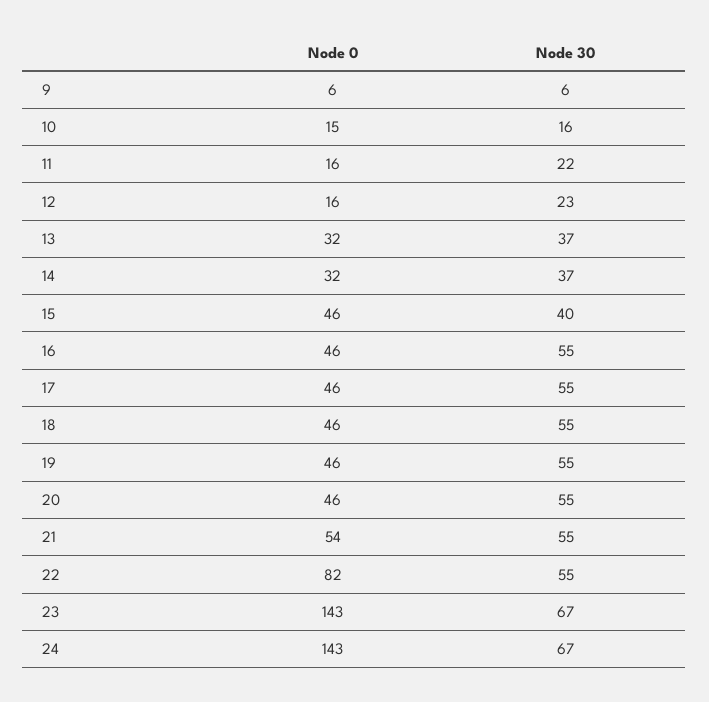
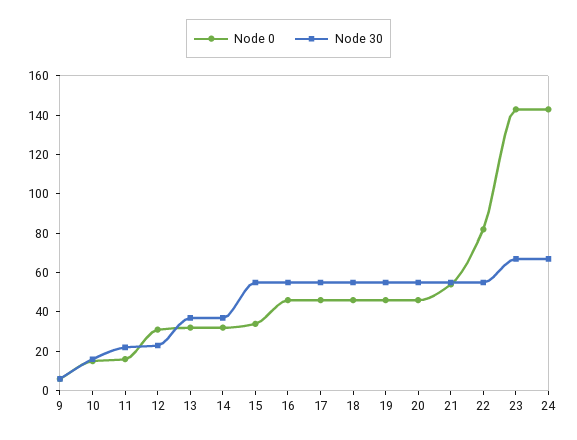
  {
    "Node 0": {
      "9": 6,
      "10": 15,
      "11": 16,
-     "12": 16,
+     "12": 30,
      "13": 32,
      "14": 32,
-     "15": 46,
+     "15": 35,
      "16": 46,
      "17": 46,
      "18": 46,
      "19": 46,
      "20": 46,
      "21": 54,
      "22": 82,
      "23": 143,
      "24": 143
    },
    "Node 30": {
      "9": 6,
      "10": 16,
      "11": 22,
      "12": 23,
      "13": 37,
      "14": 37,
-     "15": 40,
+     "15": 55,
      "16": 55,
      "17": 55,
      "18": 55,
      "19": 55,
      "20": 55,
      "21": 55,
      "22": 55,
      "23": 67,
      "24": 67
    }
  }

